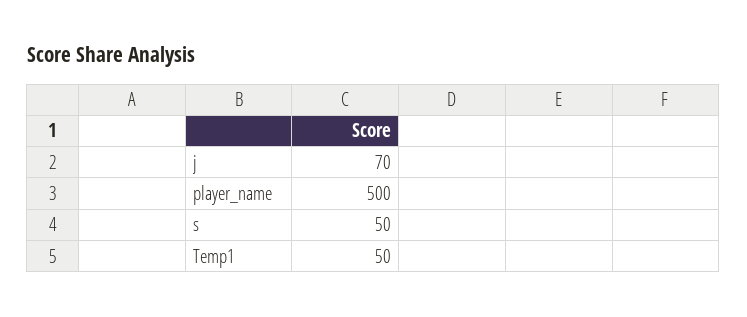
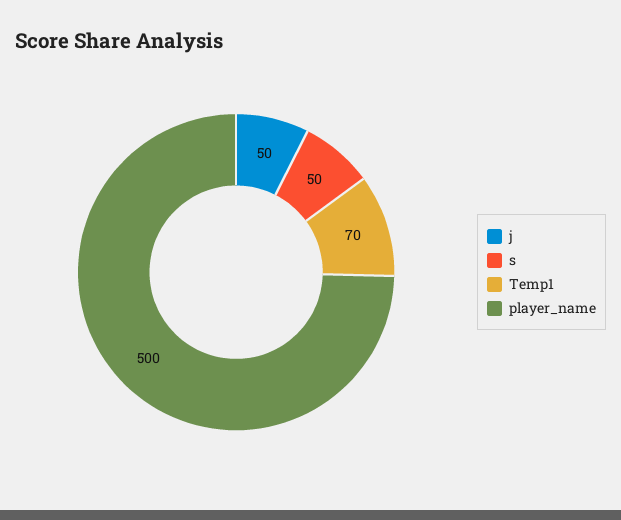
  {
-   "j": 70,
+   "j": 50,
    "player_name": 500,
    "s": 50,
-   "Temp1": 50
+   "Temp1": 70
  }

